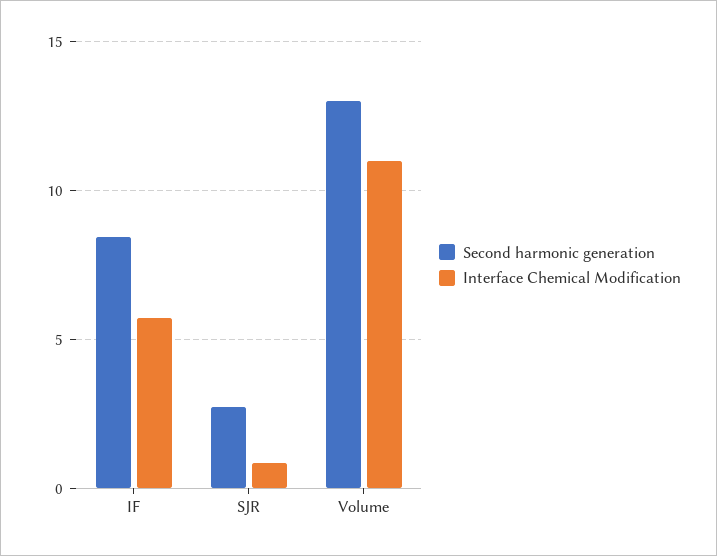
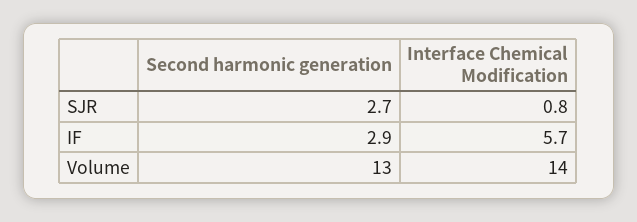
  {
    "Second harmonic generation": {
-     "IF": 8.5,
+     "IF": 2.9,
      "SJR": 2.7,
      "Volume": 13
    },
    "Interface Chemical Modification": {
      "IF": 5.7,
      "SJR": 0.8,
-     "Volume": 11
+     "Volume": 14
    }
  }

